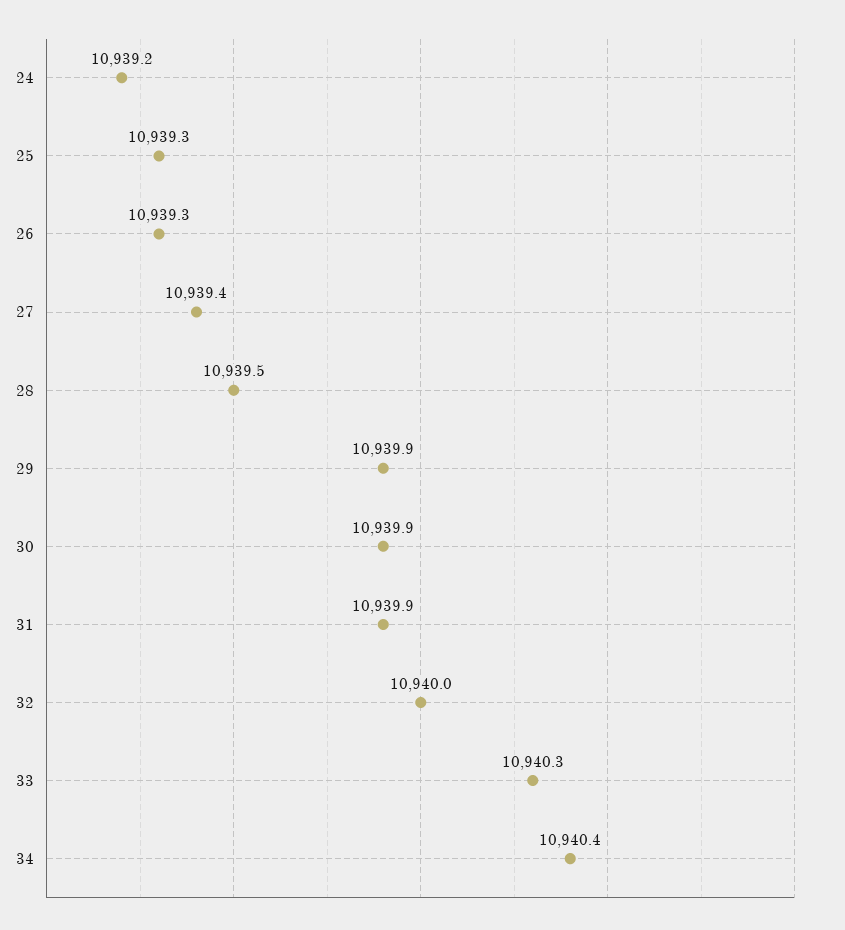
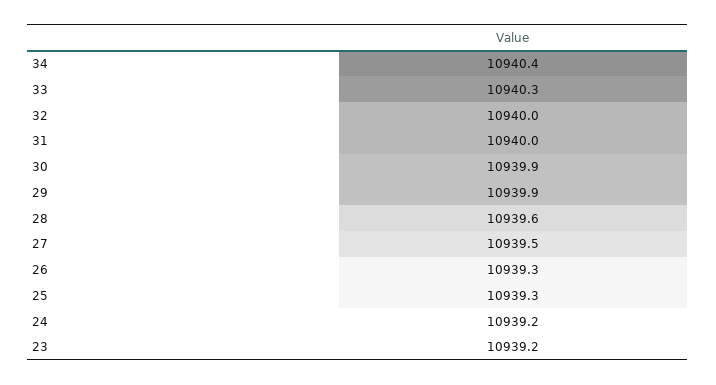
  {
    "24": 10939.2,
    "25": 10939.3,
    "26": 10939.3,
-   "27": 10939.4,
+   "27": 10939.5,
-   "28": 10939.5,
+   "28": 10939.6,
    "29": 10939.9,
    "30": 10939.9,
-   "31": 10939.9,
+   "31": 10940,
    "32": 10940,
    "33": 10940.3,
-   "34": 10940.4
+   "34": 10940.4,
+   "23": 10939.2
  }

